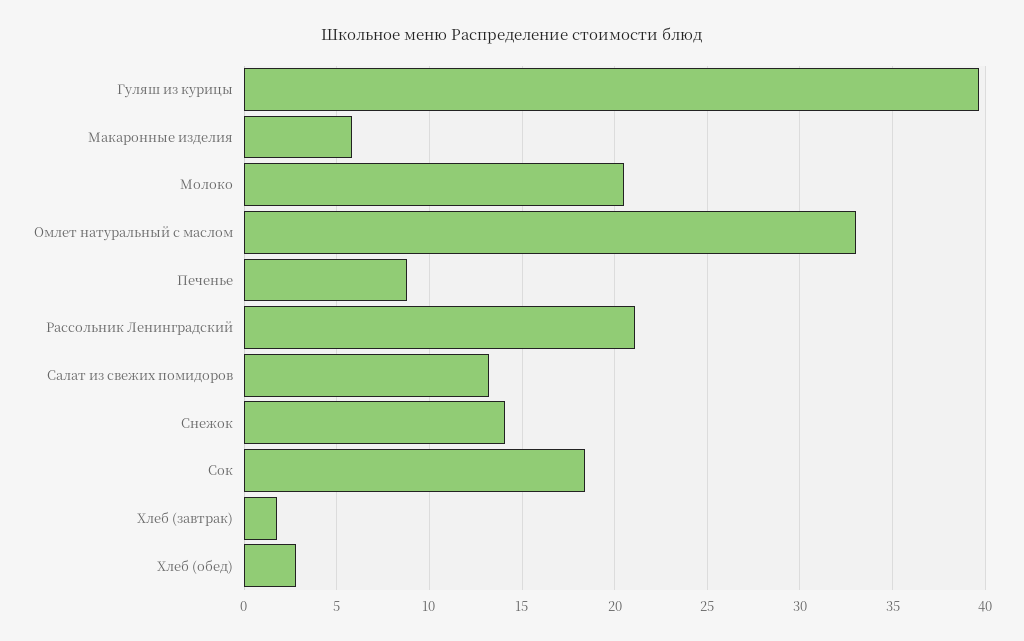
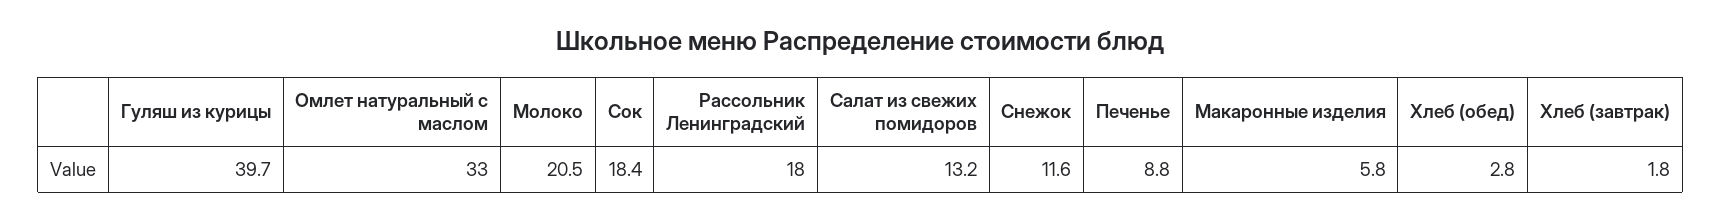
  {
    "Гуляш из курицы": 39.7,
    "Макаронные изделия": 5.8,
    "Молоко": 20.5,
    "Омлет натуральный с маслом": 33,
    "Печенье": 8.8,
-   "Рассольник Ленинградский": 21,
+   "Рассольник Ленинградский": 18,
    "Салат из свежих помидоров": 13.2,
-   "Снежок": 14,
+   "Снежок": 11.6,
    "Сок": 18.4,
    "Хлеб (завтрак)": 1.8,
    "Хлеб (обед)": 2.8
  }

